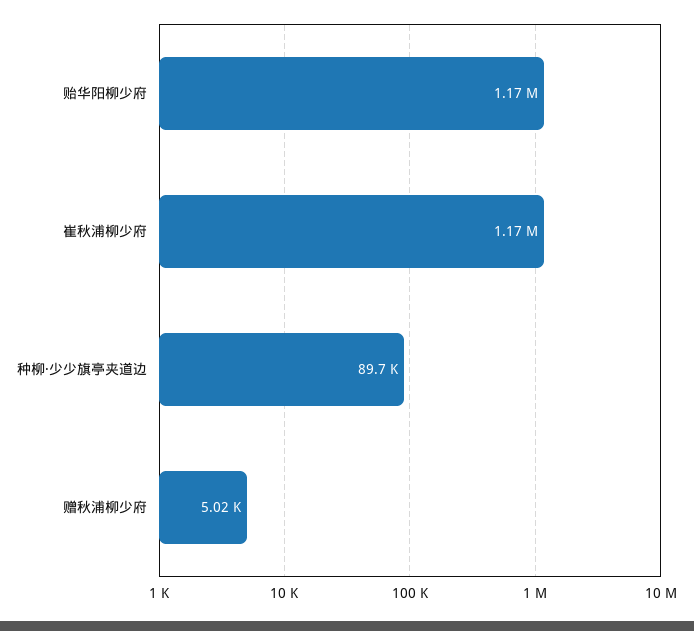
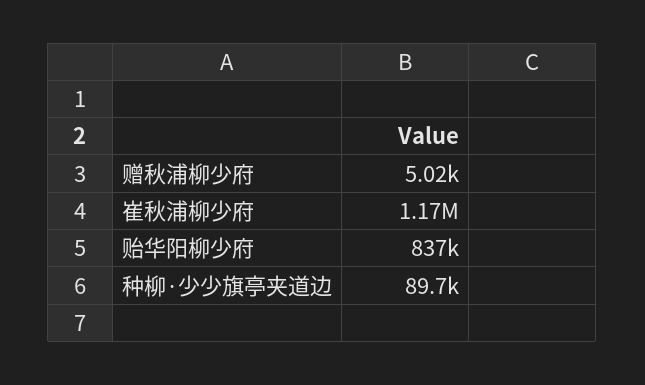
  {
-   "贻华阳柳少府": 1170000,
+   "贻华阳柳少府": 837000,
    "崔秋浦柳少府": 1170000,
    "种柳·少少旗亭夹道边": 89700,
    "赠秋浦柳少府": 5020
  }

